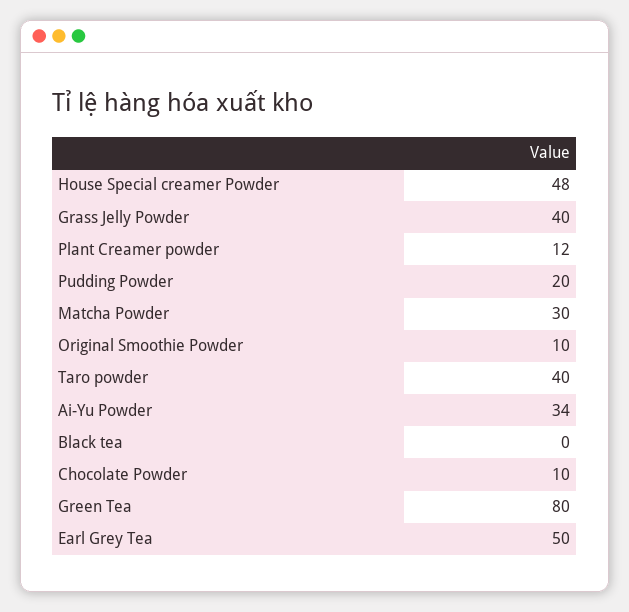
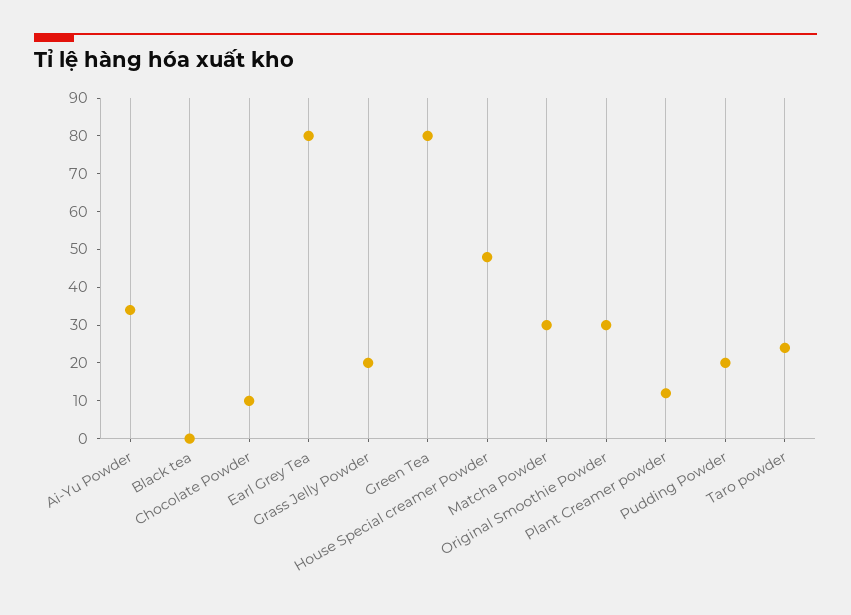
  {
    "House Special creamer Powder": 48,
-   "Grass Jelly Powder": 40,
+   "Grass Jelly Powder": 20,
    "Plant Creamer powder": 12,
    "Pudding Powder": 20,
    "Matcha Powder": 30,
-   "Original Smoothie Powder": 10,
+   "Original Smoothie Powder": 30,
-   "Taro powder": 40,
+   "Taro powder": 25,
    "Ai-Yu Powder": 34,
    "Black tea": 0,
    "Chocolate Powder": 10,
    "Green Tea": 80,
-   "Earl Grey Tea": 50
+   "Earl Grey Tea": 80
  }

